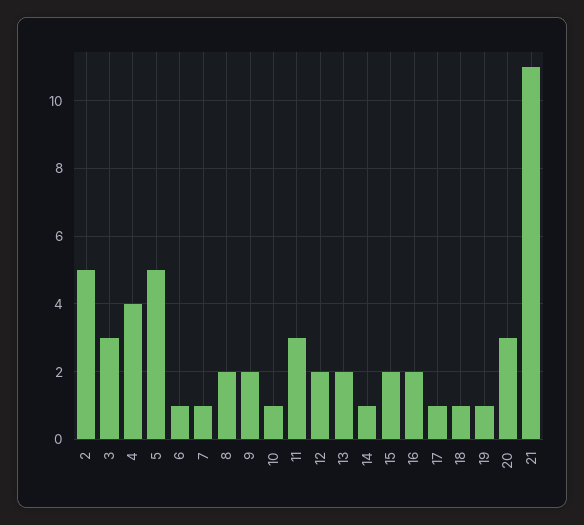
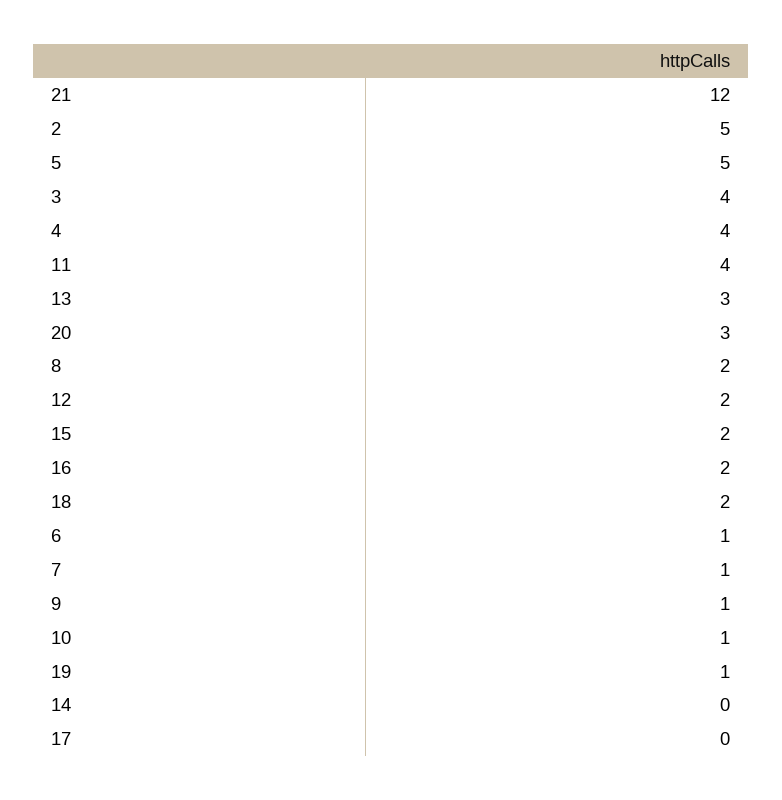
  {
    "2": 5,
-   "3": 3,
+   "3": 4,
    "4": 4,
    "5": 5,
    "6": 1,
    "7": 1,
    "8": 2,
-   "9": 2,
+   "9": 1,
    "10": 1,
-   "11": 3,
+   "11": 4,
    "12": 2,
-   "13": 2,
+   "13": 3,
-   "14": 1,
+   "14": 0,
    "15": 2,
    "16": 2,
-   "17": 1,
+   "17": 0,
-   "18": 1,
+   "18": 2,
    "19": 1,
    "20": 3,
-   "21": 11
+   "21": 12
  }

